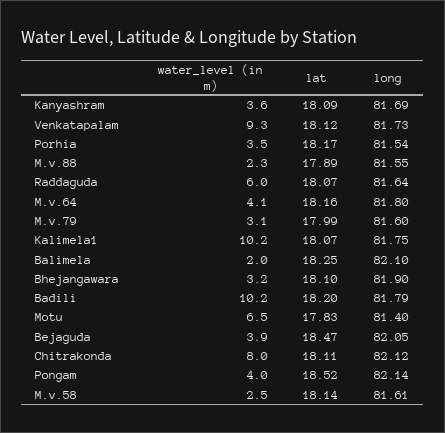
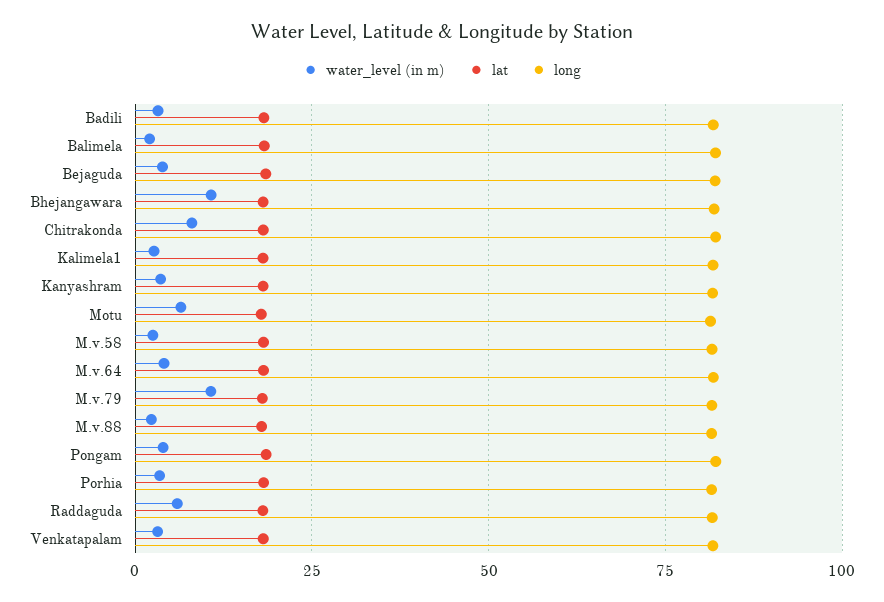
  {
    "water_level (in m)": {
      "Kanyashram": 3.6,
-     "Venkatapalam": 9.3,
+     "Venkatapalam": 2.5,
      "Porhia": 3.5,
      "M.v.88": 2.3,
      "Raddaguda": 6,
      "M.v.64": 4.1,
-     "M.v.79": 3.1,
+     "M.v.79": 10,
-     "Kalimela1": 10.2,
+     "Kalimela1": 2.5,
      "Balimela": 2,
-     "Bhejangawara": 3.2,
+     "Bhejangawara": 10,
-     "Badili": 10.2,
+     "Badili": 2.5,
      "Motu": 6.5,
      "Bejaguda": 3.9,
      "Chitrakonda": 8,
      "Pongam": 4,
      "M.v.58": 2.5
    },
    "lat": {
      "Kanyashram": 18.09,
      "Venkatapalam": 18.12,
      "Porhia": 18.17,
      "M.v.88": 17.89,
      "Raddaguda": 18.07,
      "M.v.64": 18.16,
      "M.v.79": 17.99,
      "Kalimela1": 18.07,
      "Balimela": 18.25,
      "Bhejangawara": 18.1,
      "Badili": 18.2,
      "Motu": 17.83,
      "Bejaguda": 18.47,
      "Chitrakonda": 18.11,
      "Pongam": 18.52,
      "M.v.58": 18.14
    },
    "long": {
      "Kanyashram": 81.69,
      "Venkatapalam": 81.73,
      "Porhia": 81.54,
      "M.v.88": 81.55,
      "Raddaguda": 81.64,
      "M.v.64": 81.8,
      "M.v.79": 81.6,
      "Kalimela1": 81.75,
      "Balimela": 82.1,
      "Bhejangawara": 81.9,
      "Badili": 81.79,
      "Motu": 81.4,
      "Bejaguda": 82.05,
      "Chitrakonda": 82.12,
      "Pongam": 82.14,
      "M.v.58": 81.61
    }
  }

